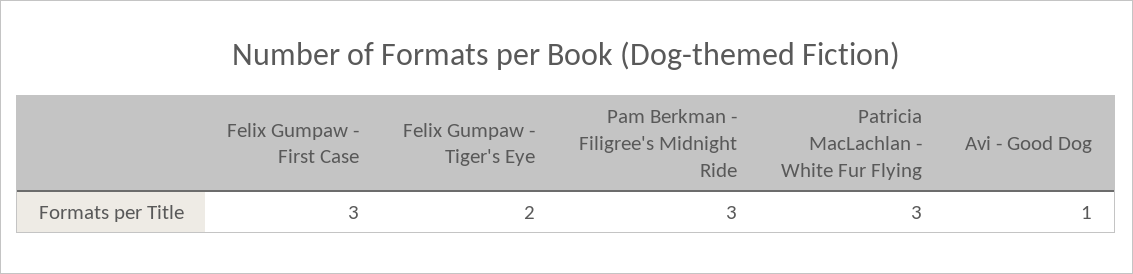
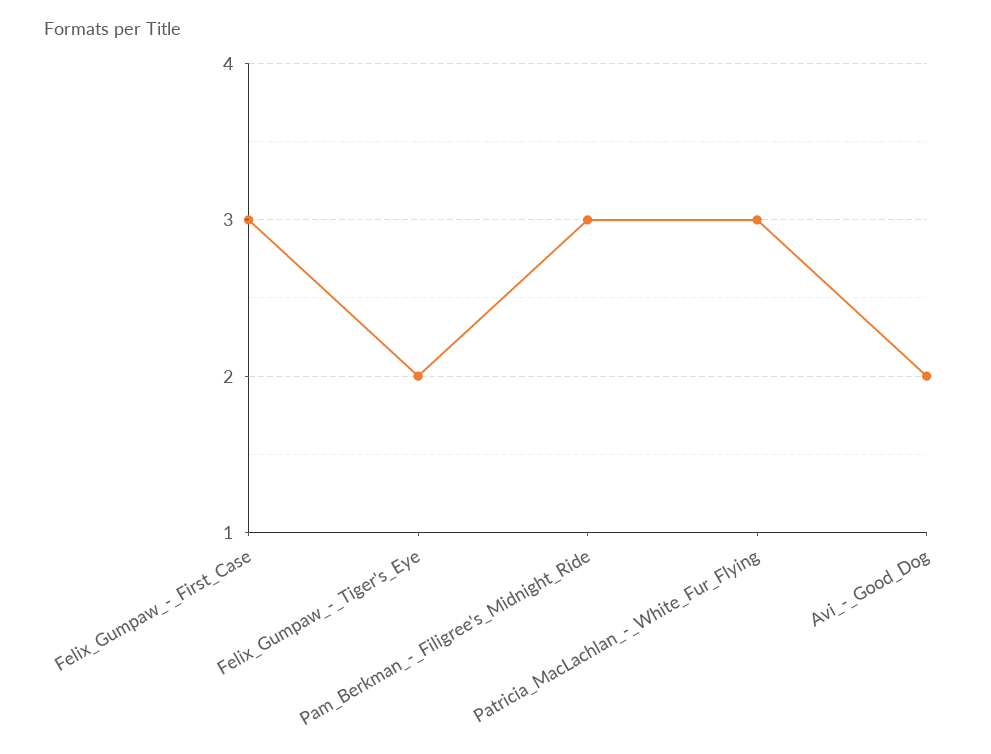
  {
    "Felix Gumpaw - First Case": 3,
    "Felix Gumpaw - Tiger's Eye": 2,
    "Pam Berkman - Filigree's Midnight Ride": 3,
    "Patricia MacLachlan - White Fur Flying": 3,
-   "Avi - Good Dog": 1
+   "Avi - Good Dog": 2
  }

